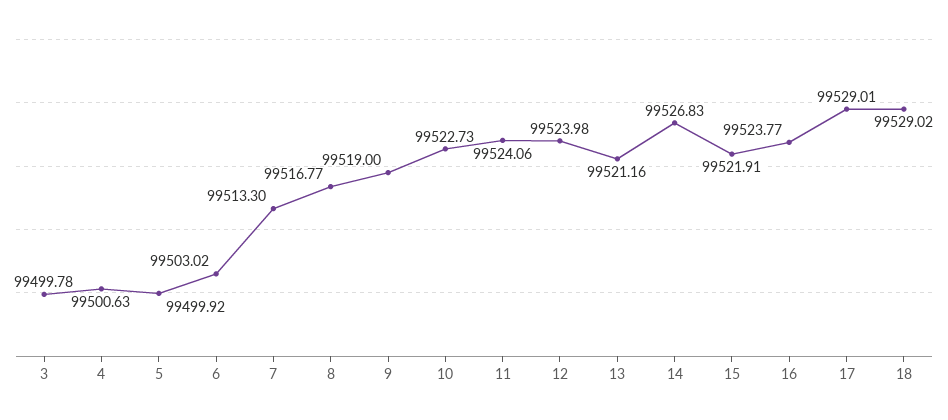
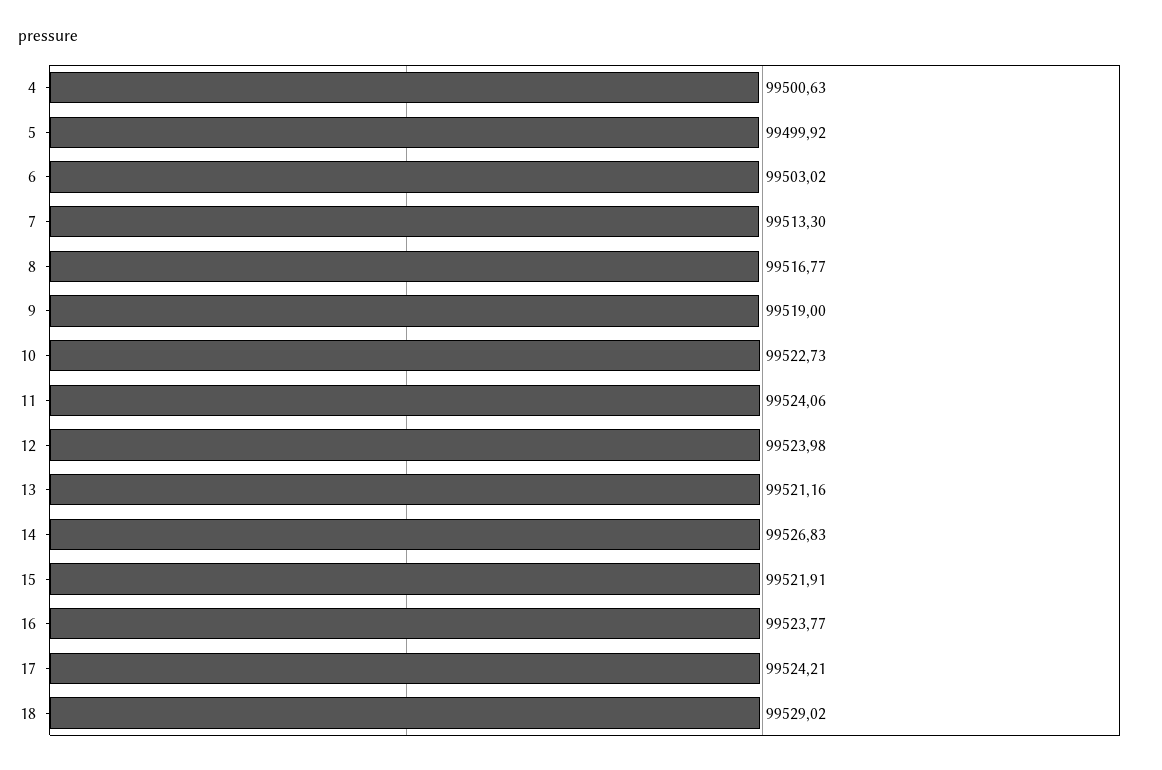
  {
-   "3": 99499.78,
    "4": 99500.63,
    "5": 99499.92,
    "6": 99503.02,
    "7": 99513.3,
    "8": 99516.77,
    "9": 99519,
    "10": 99522.73,
    "11": 99524.06,
    "12": 99523.98,
    "13": 99521.16,
    "14": 99526.83,
    "15": 99521.91,
    "16": 99523.77,
-   "17": 99529.01,
+   "17": 99524.21,
    "18": 99529.02
  }

